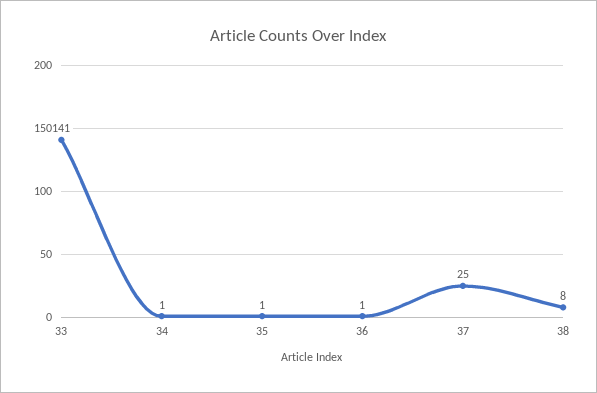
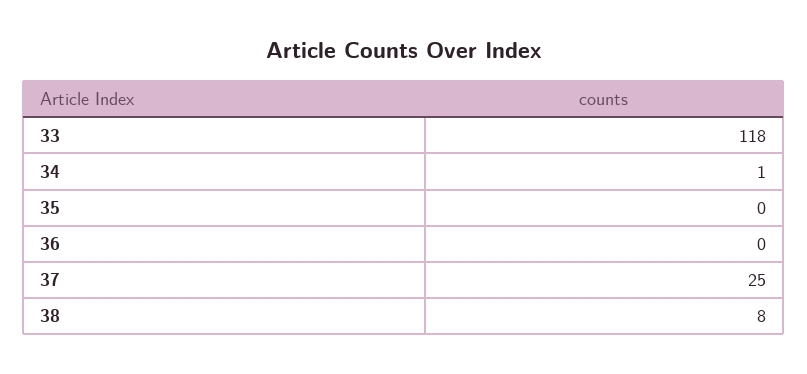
  {
-   "33": 141,
+   "33": 118,
    "34": 1,
-   "35": 1,
+   "35": 0,
-   "36": 1,
+   "36": 0,
    "37": 25,
    "38": 8
  }

